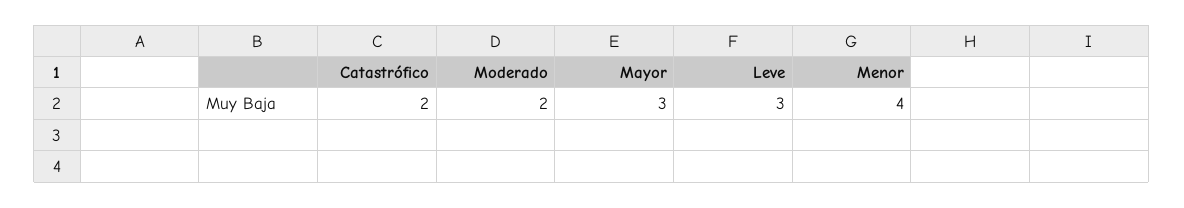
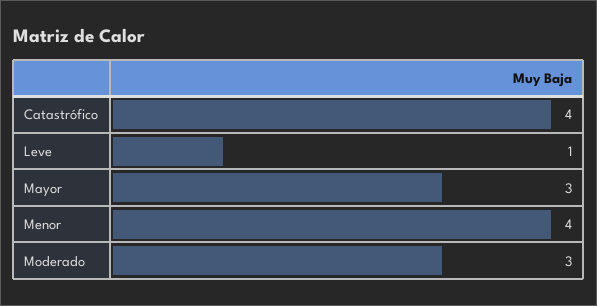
  {
-   "Catastrófico": 2,
+   "Catastrófico": 4,
-   "Moderado": 2,
+   "Moderado": 3,
    "Mayor": 3,
-   "Leve": 3,
+   "Leve": 1,
    "Menor": 4
  }

